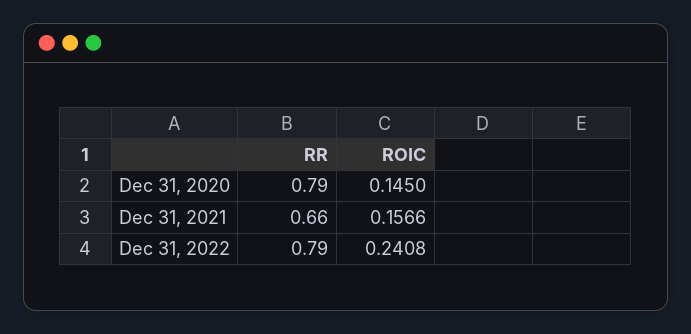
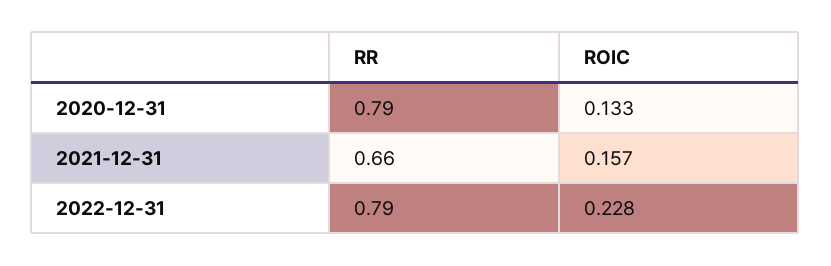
  {
    "RR": {
      "Dec 31, 2020": 0.79,
      "Dec 31, 2021": 0.66,
      "Dec 31, 2022": 0.79
    },
    "ROIC": {
-     "Dec 31, 2020": 0.145,
+     "Dec 31, 2020": 0.133,
      "Dec 31, 2021": 0.1566,
-     "Dec 31, 2022": 0.2408
+     "Dec 31, 2022": 0.228
    }
  }

